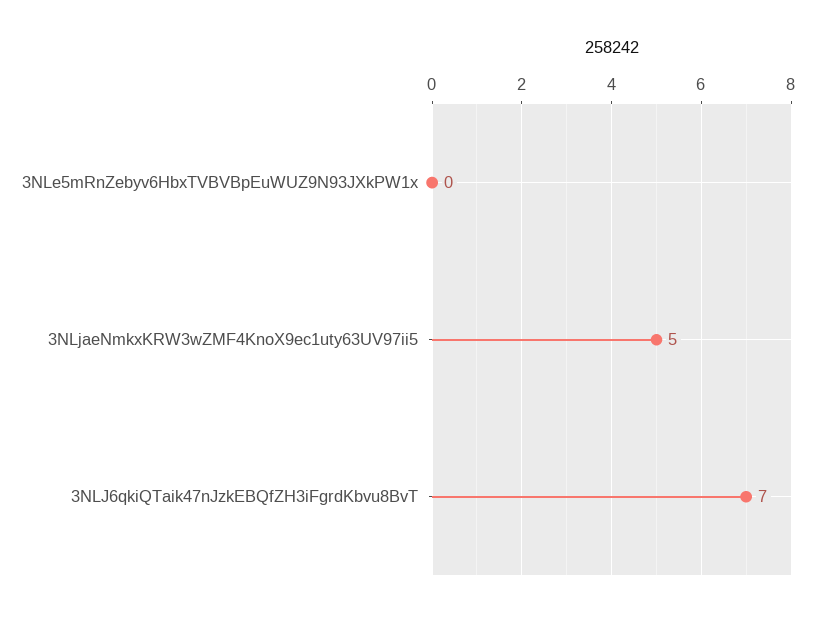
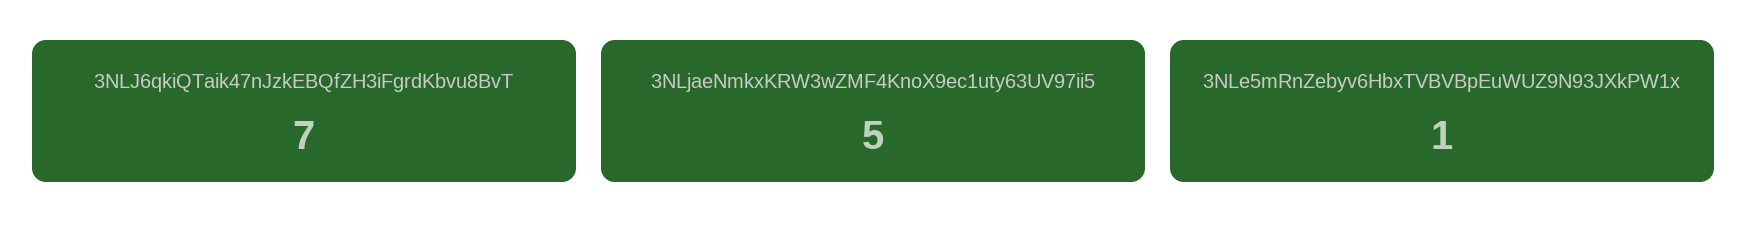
  {
-   "3NLe5mRnZebyv6HbxTVBVBpEuWUZ9N93JXkPW1x": 0,
+   "3NLe5mRnZebyv6HbxTVBVBpEuWUZ9N93JXkPW1x": 1,
    "3NLjaeNmkxKRW3wZMF4KnoX9ec1uty63UV97ii5": 5,
    "3NLJ6qkiQTaik47nJzkEBQfZH3iFgrdKbvu8BvT": 7
  }

